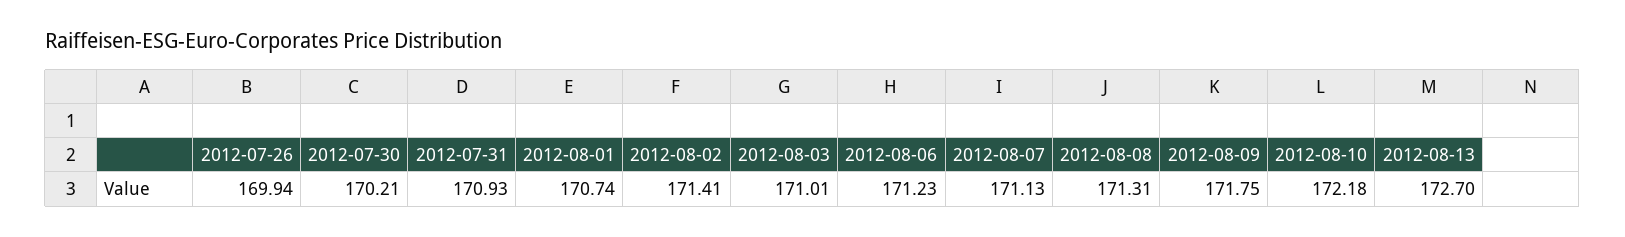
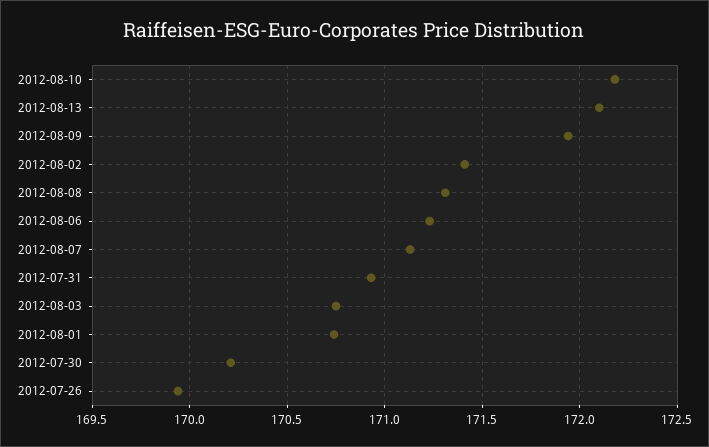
  {
    "2012-07-26": 169.94,
    "2012-07-30": 170.21,
    "2012-07-31": 170.93,
    "2012-08-01": 170.74,
    "2012-08-02": 171.41,
-   "2012-08-03": 171.01,
+   "2012-08-03": 170.75,
    "2012-08-06": 171.23,
    "2012-08-07": 171.13,
    "2012-08-08": 171.31,
-   "2012-08-09": 171.75,
+   "2012-08-09": 171.95,
    "2012-08-10": 172.18,
-   "2012-08-13": 172.7
+   "2012-08-13": 172.1
  }

